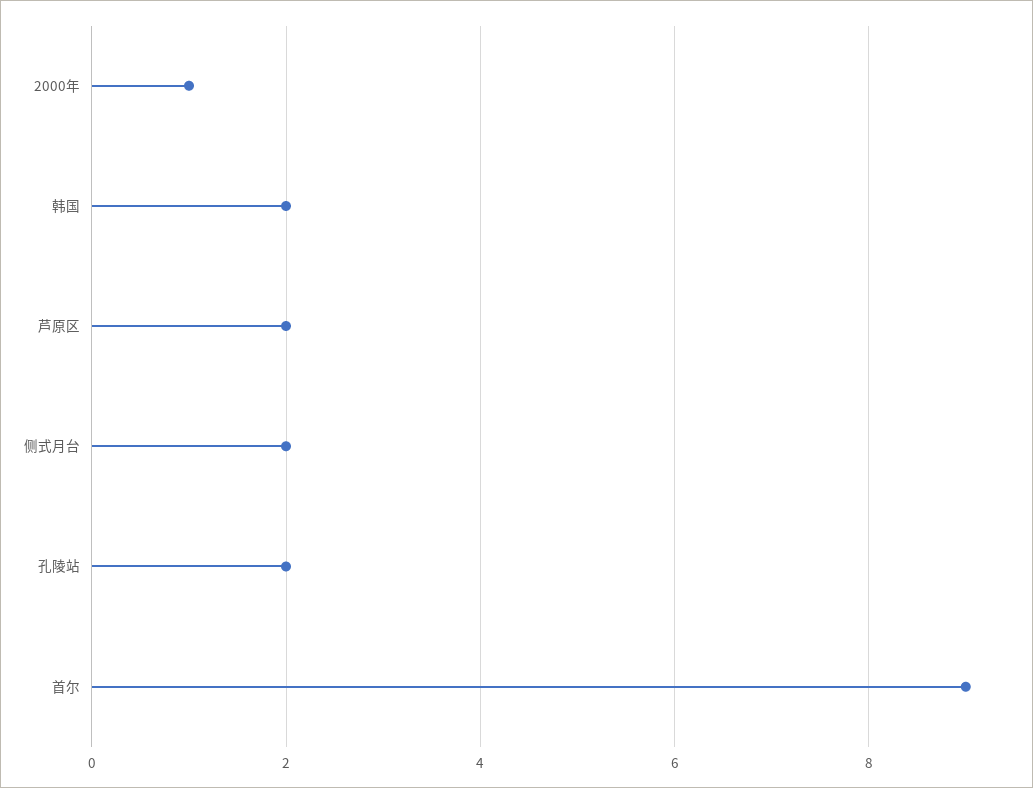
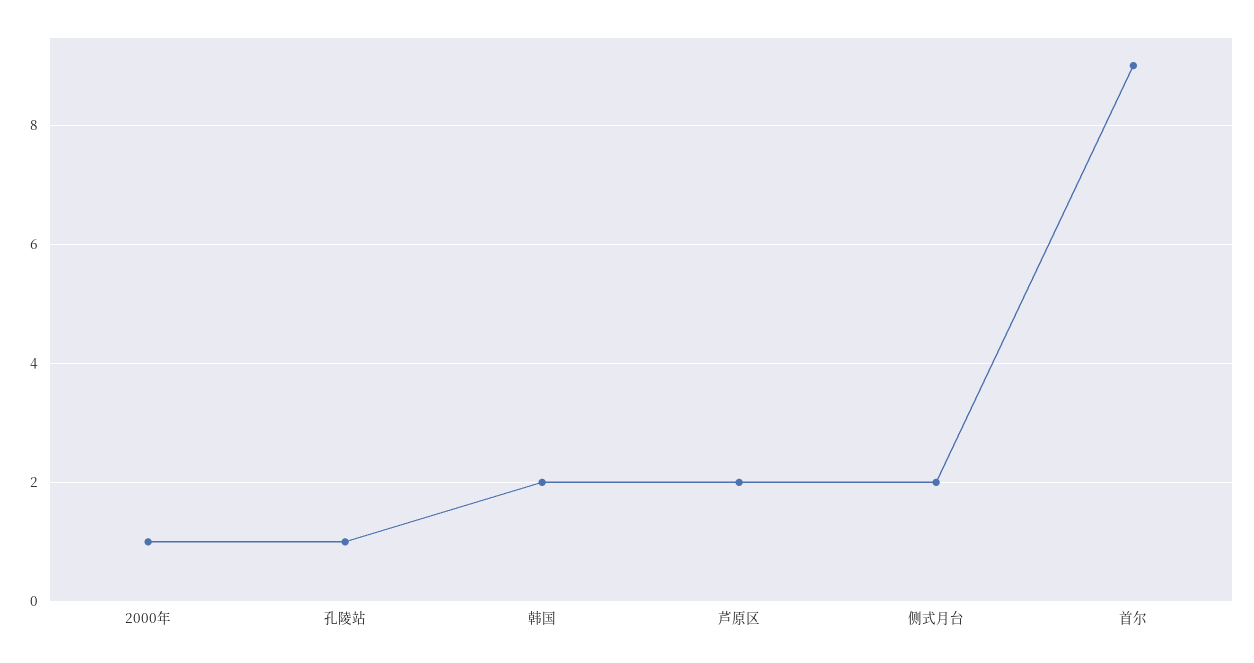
  {
    "2000年": 1,
    "韩国": 2,
    "芦原区": 2,
    "侧式月台": 2,
-   "孔陵站": 2,
+   "孔陵站": 1,
    "首尔": 9
  }

